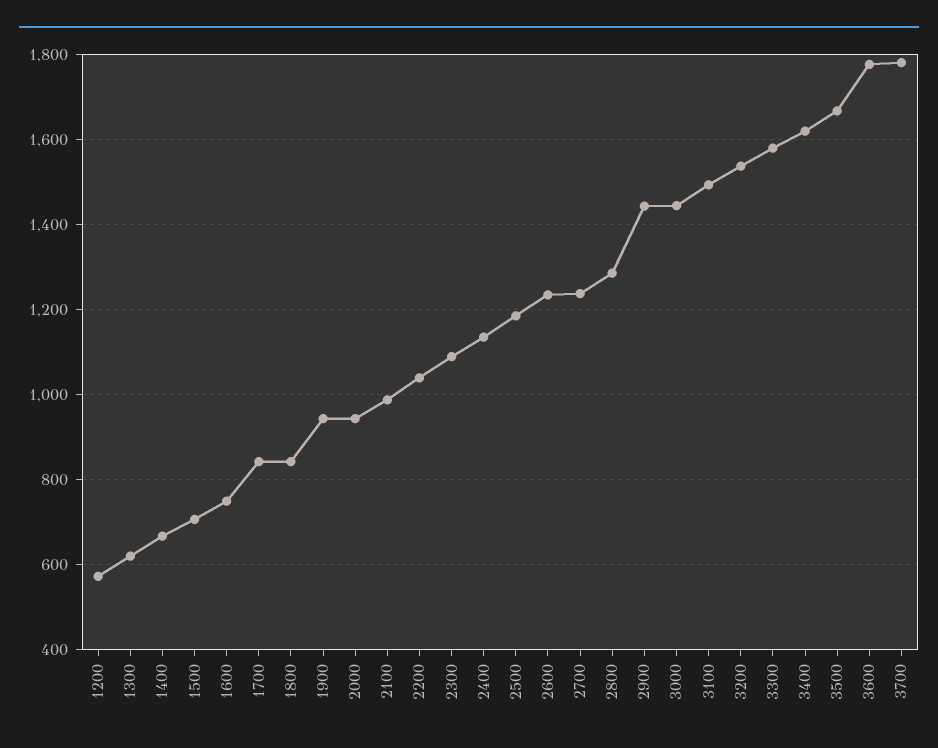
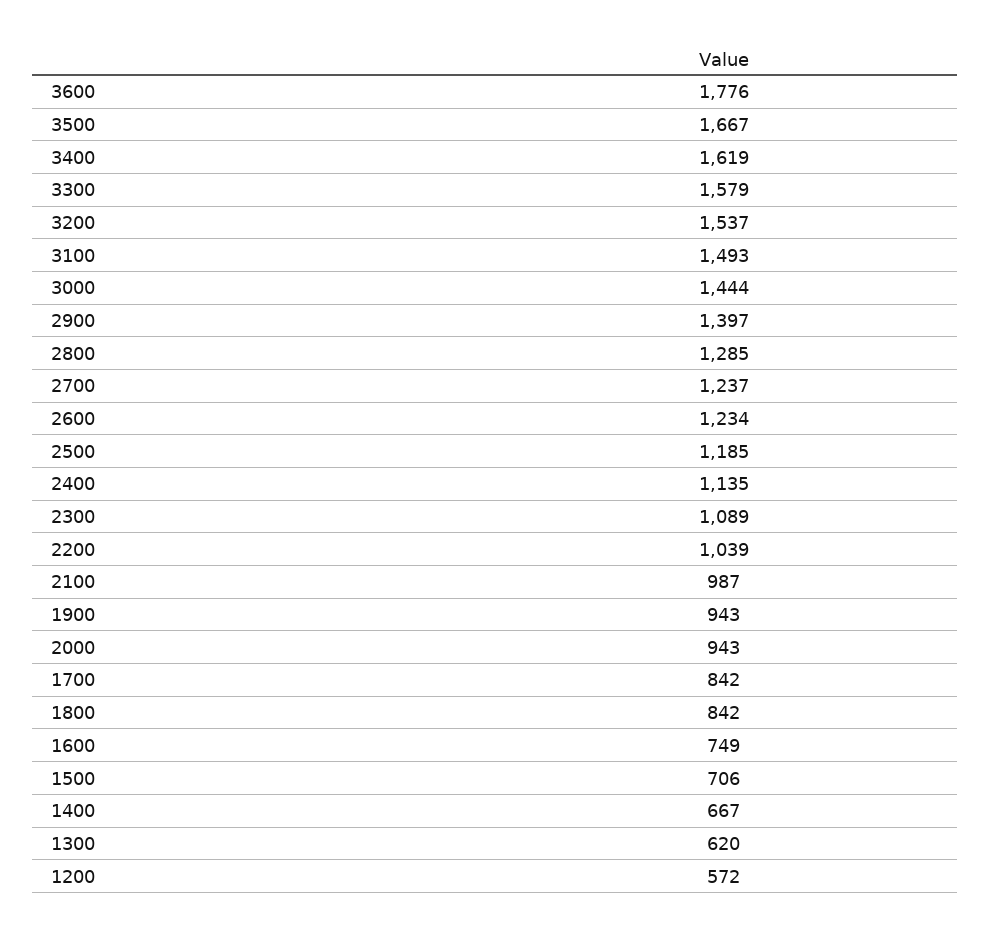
  {
    "1200": 572,
    "1300": 620,
    "1400": 667,
    "1500": 706,
    "1600": 749,
    "1700": 842,
    "1800": 842,
    "1900": 943,
    "2000": 943,
    "2100": 987,
    "2200": 1039,
    "2300": 1089,
    "2400": 1135,
    "2500": 1185,
    "2600": 1234,
    "2700": 1237,
    "2800": 1285,
-   "2900": 1440,
+   "2900": 1397,
    "3000": 1444,
    "3100": 1493,
    "3200": 1537,
    "3300": 1579,
    "3400": 1619,
    "3500": 1667,
-   "3600": 1776,
+   "3600": 1776
-   "3700": 1780
  }

